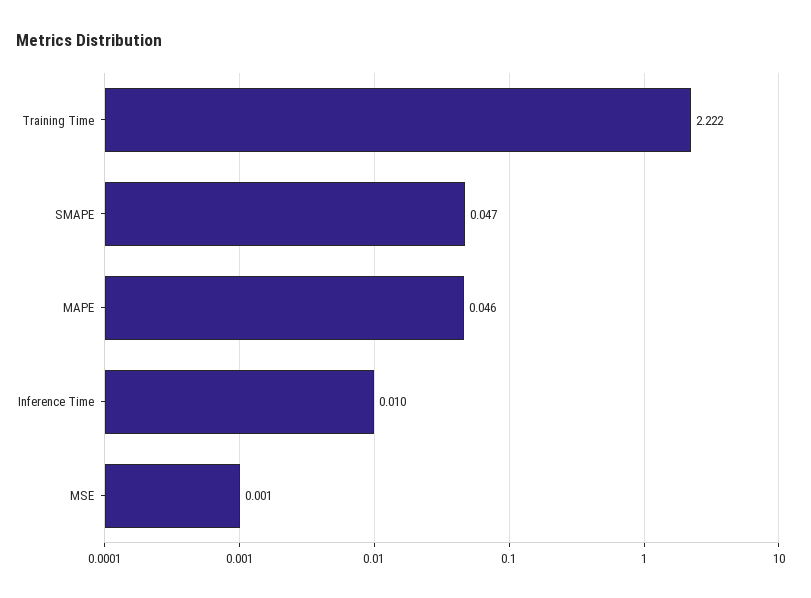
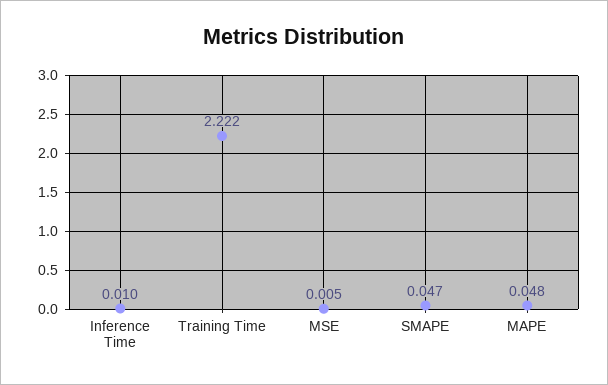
  {
    "Training Time": 2.222,
    "SMAPE": 0.047,
-   "MAPE": 0.046,
+   "MAPE": 0.048,
    "Inference Time": 0.01,
-   "MSE": 0.001
+   "MSE": 0.005
  }

